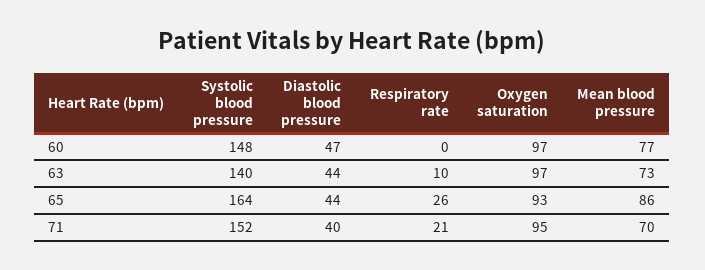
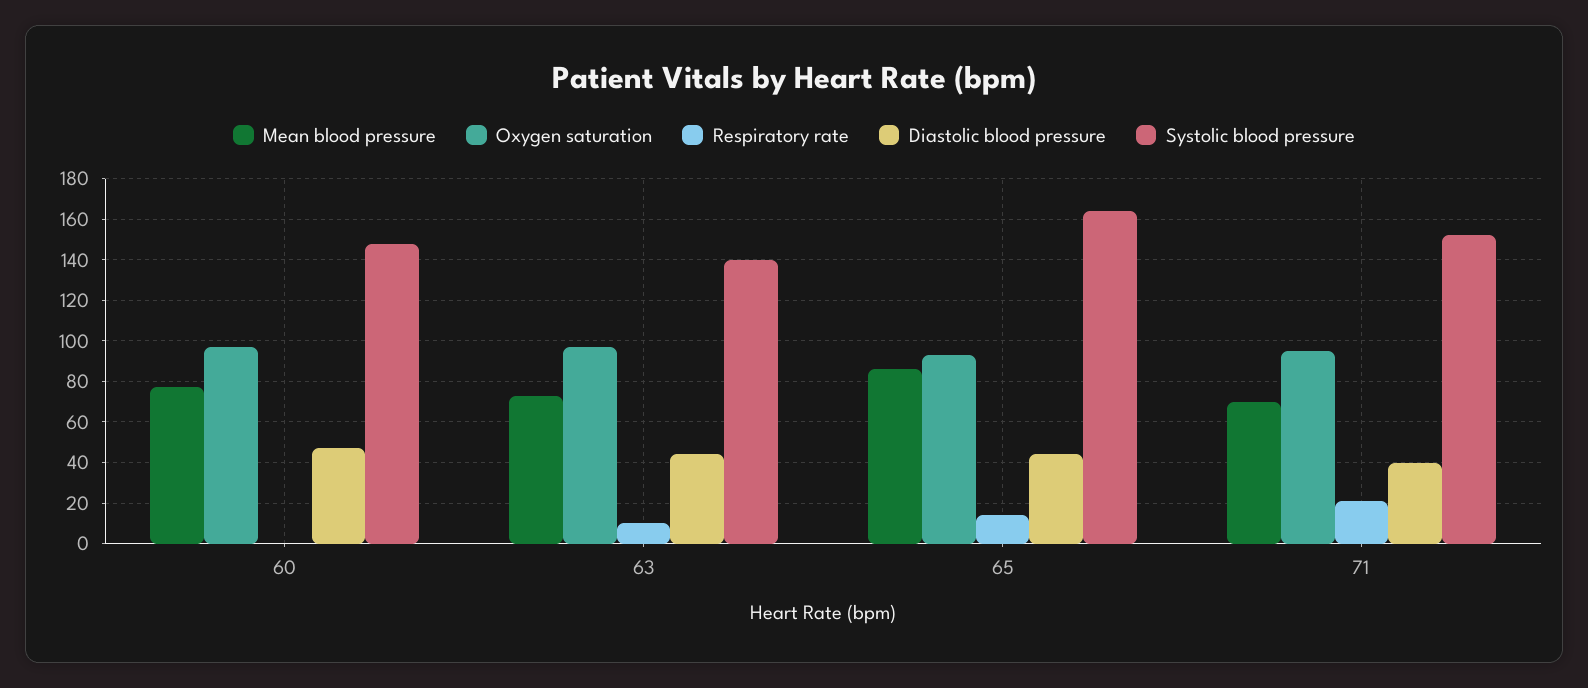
  {
    "Systolic blood pressure": {
      "60": 148,
      "63": 140,
      "65": 164,
      "71": 152
    },
    "Diastolic blood pressure": {
      "60": 47,
      "63": 44,
      "65": 44,
      "71": 40
    },
    "Respiratory rate": {
      "60": 0,
      "63": 10,
-     "65": 26,
+     "65": 15,
      "71": 21
    },
    "Oxygen saturation": {
      "60": 97,
      "63": 97,
      "65": 93,
      "71": 95
    },
    "Mean blood pressure": {
      "60": 77,
      "63": 73,
      "65": 86,
      "71": 70
    }
  }

